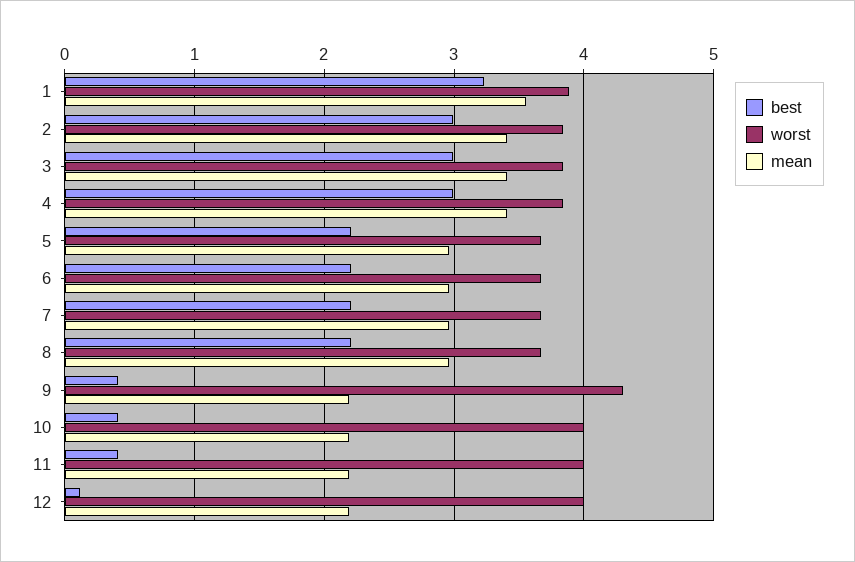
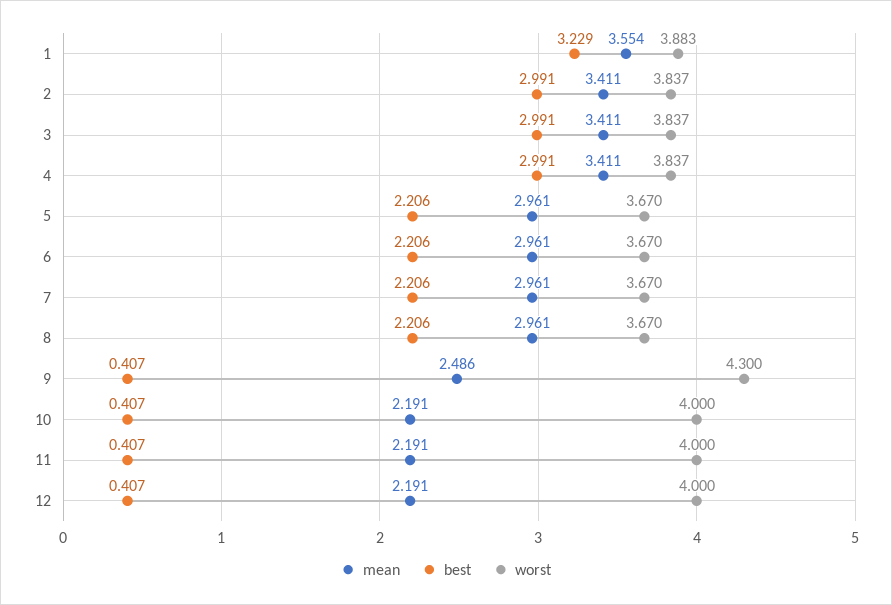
  {
    "best": {
      "1": 3.229,
      "2": 2.991,
      "3": 2.991,
      "4": 2.991,
      "5": 2.206,
      "6": 2.206,
      "7": 2.206,
      "8": 2.206,
      "9": 0.407,
      "10": 0.407,
      "11": 0.407,
-     "12": 0.1
+     "12": 0.407
    },
    "worst": {
      "1": 3.883,
      "2": 3.837,
      "3": 3.837,
      "4": 3.837,
      "5": 3.67,
      "6": 3.67,
      "7": 3.67,
      "8": 3.67,
      "9": 4.3,
      "10": 4,
      "11": 4,
      "12": 4
    },
    "mean": {
      "1": 3.554,
      "2": 3.411,
      "3": 3.411,
      "4": 3.411,
      "5": 2.961,
      "6": 2.961,
      "7": 2.961,
      "8": 2.961,
-     "9": 2.2,
+     "9": 2.486,
      "10": 2.191,
      "11": 2.191,
      "12": 2.191
    }
  }

